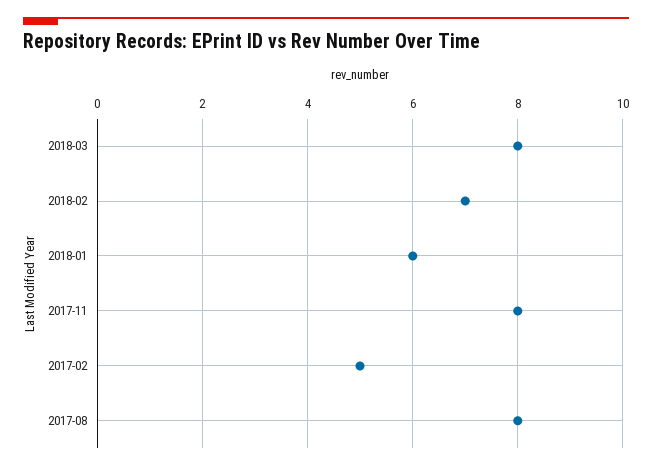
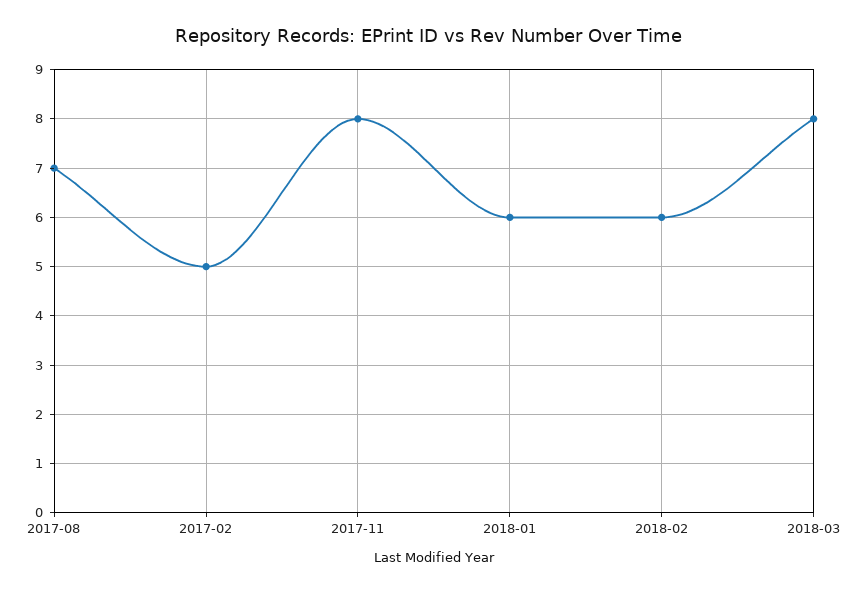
  {
    "2018-03": 8,
-   "2018-02": 7,
+   "2018-02": 6,
    "2018-01": 6,
    "2017-11": 8,
    "2017-02": 5,
-   "2017-08": 8
+   "2017-08": 7
  }

